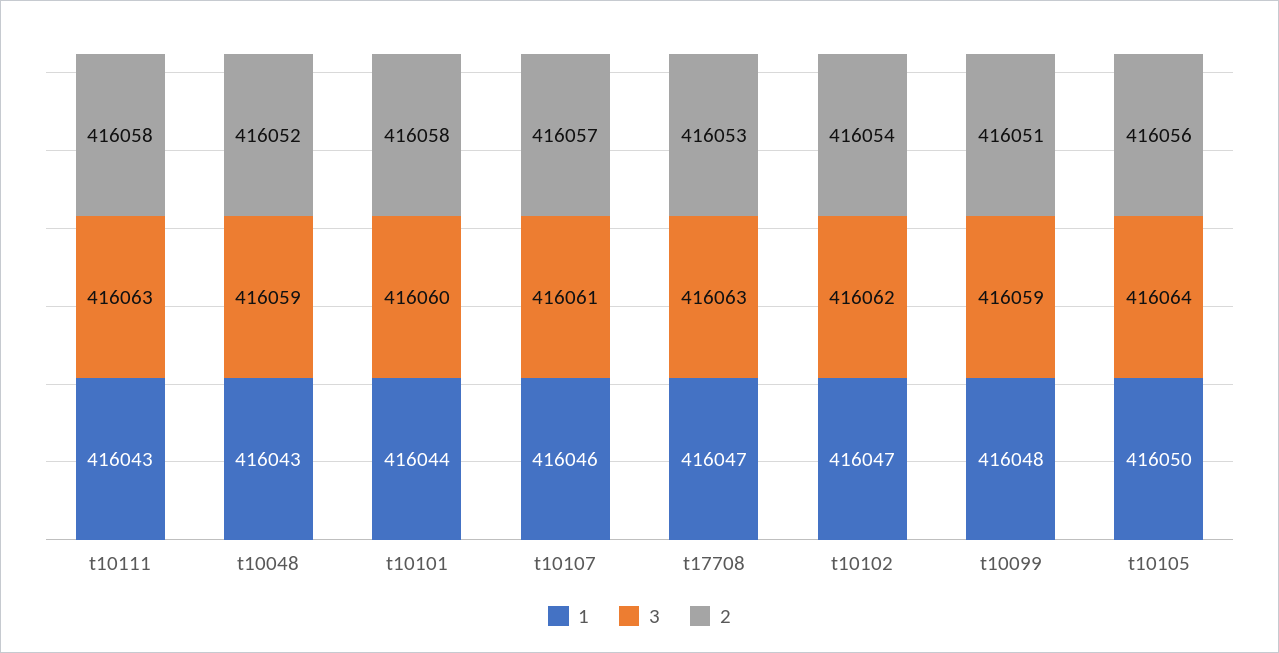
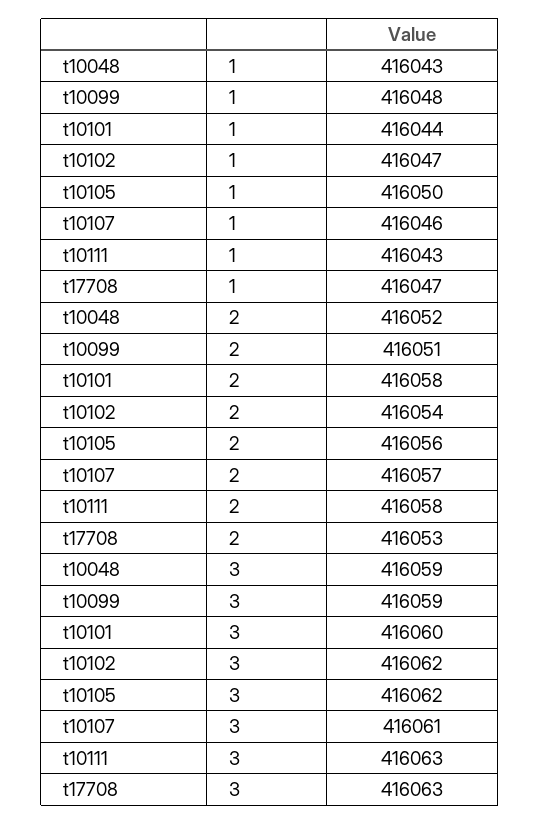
  {
    "1": {
      "t10111": 416043,
      "t10048": 416043,
      "t10101": 416044,
      "t10107": 416046,
      "t17708": 416047,
      "t10102": 416047,
      "t10099": 416048,
      "t10105": 416050
    },
    "3": {
      "t10111": 416063,
      "t10048": 416059,
      "t10101": 416060,
      "t10107": 416061,
      "t17708": 416063,
      "t10102": 416062,
      "t10099": 416059,
-     "t10105": 416064
+     "t10105": 416062
    },
    "2": {
      "t10111": 416058,
      "t10048": 416052,
      "t10101": 416058,
      "t10107": 416057,
      "t17708": 416053,
      "t10102": 416054,
      "t10099": 416051,
      "t10105": 416056
    }
  }

